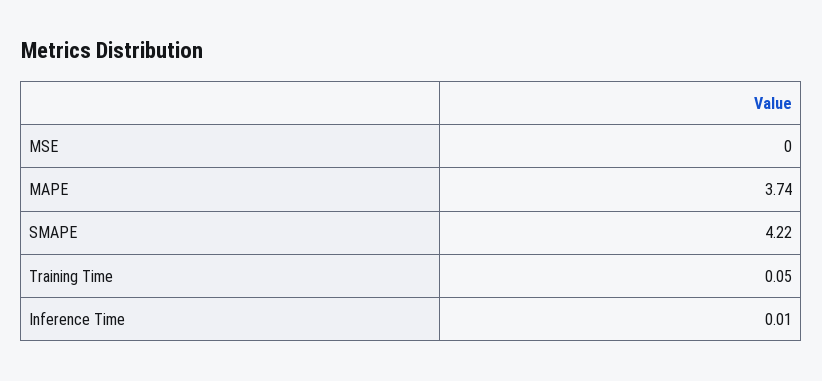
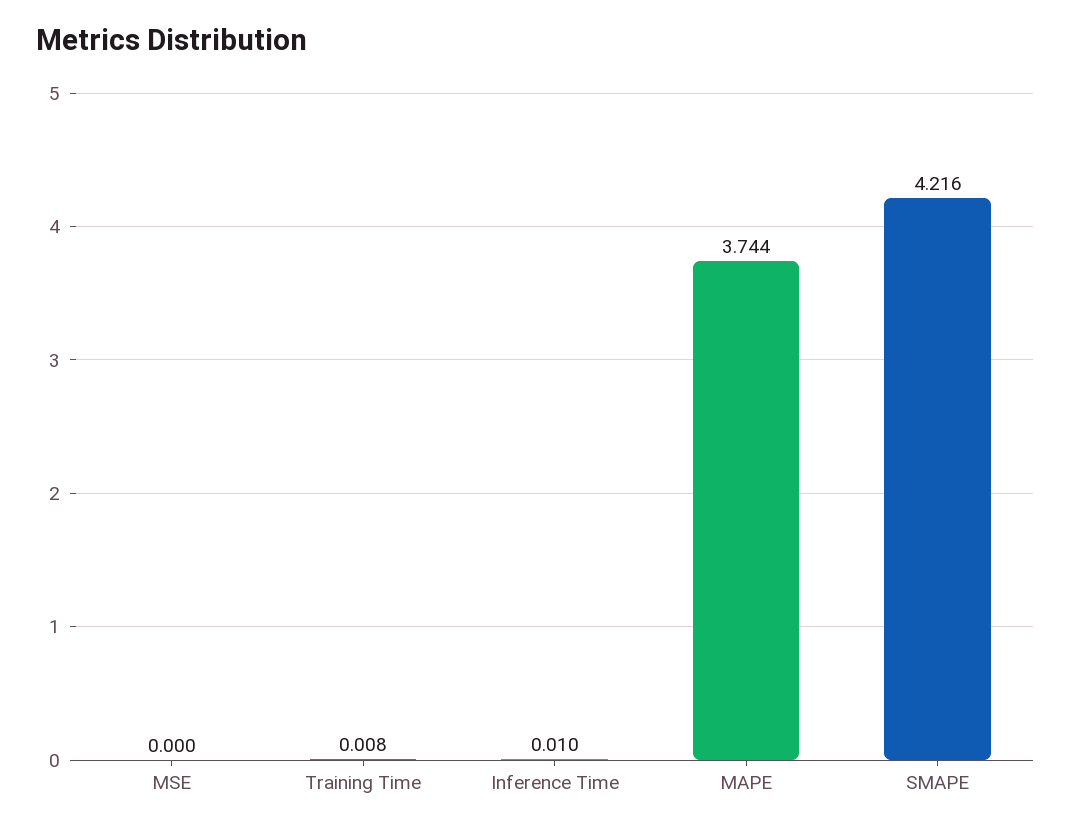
  {
    "MSE": 0,
    "MAPE": 3.744,
    "SMAPE": 4.216,
-   "Training Time": 0.05,
+   "Training Time": 0.008,
    "Inference Time": 0.01
  }

